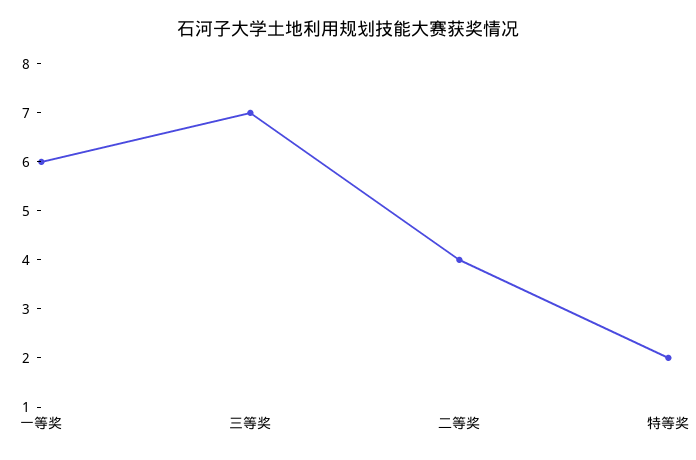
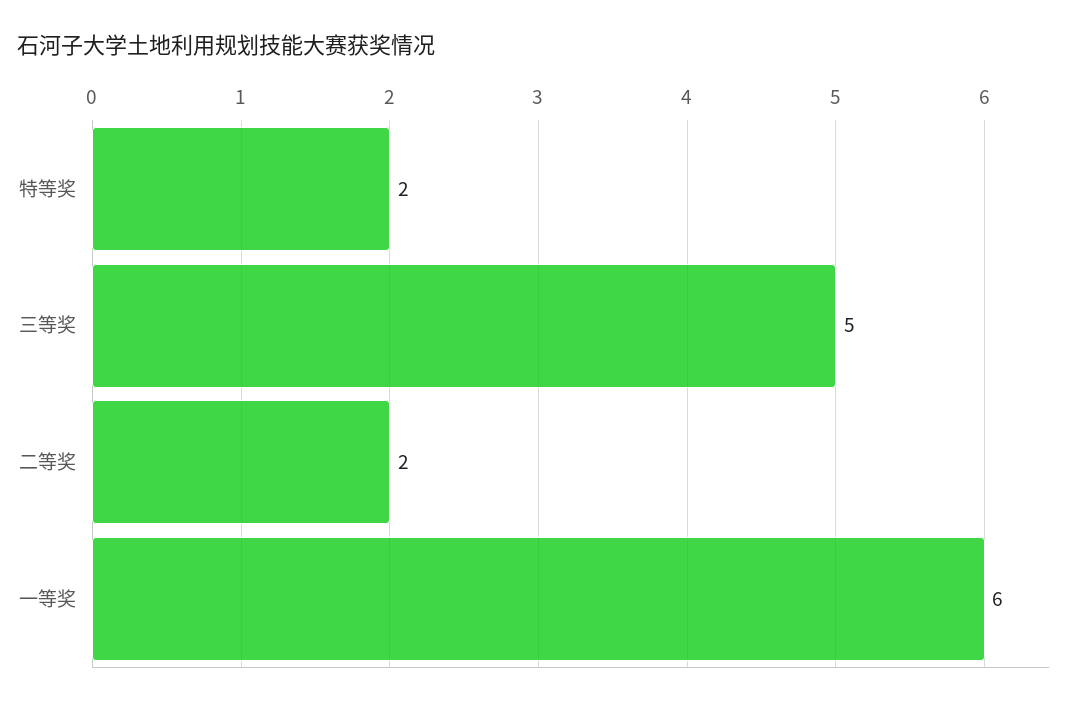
  {
    "一等奖": 6,
-   "三等奖": 7,
+   "三等奖": 5,
-   "二等奖": 4,
+   "二等奖": 2,
    "特等奖": 2
  }

